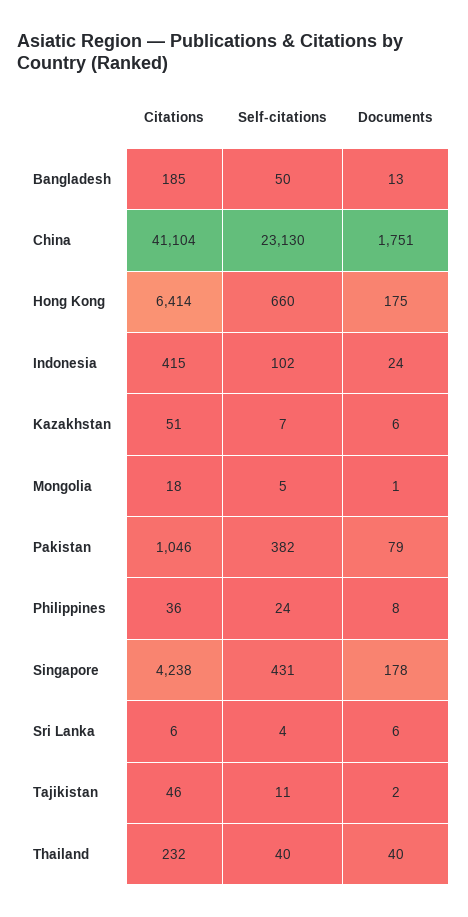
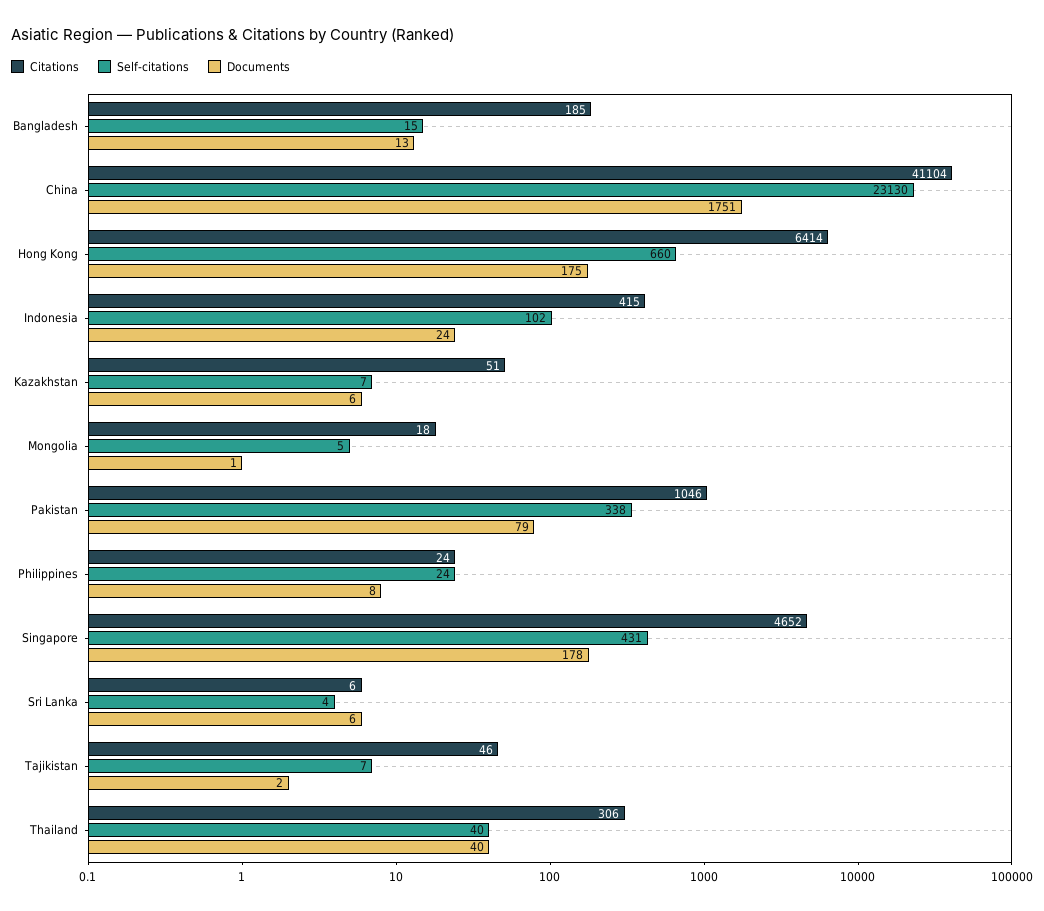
  {
    "Citations": {
      "Bangladesh": 185,
      "China": 41104,
      "Hong Kong": 6414,
      "Indonesia": 415,
      "Kazakhstan": 51,
      "Mongolia": 18,
      "Pakistan": 1046,
-     "Philippines": 36,
+     "Philippines": 24,
-     "Singapore": 4238,
+     "Singapore": 4652,
      "Sri Lanka": 6,
      "Tajikistan": 46,
-     "Thailand": 232
+     "Thailand": 306
    },
    "Self-citations": {
-     "Bangladesh": 50,
+     "Bangladesh": 15,
      "China": 23130,
      "Hong Kong": 660,
      "Indonesia": 102,
      "Kazakhstan": 7,
      "Mongolia": 5,
-     "Pakistan": 382,
+     "Pakistan": 338,
      "Philippines": 24,
      "Singapore": 431,
      "Sri Lanka": 4,
-     "Tajikistan": 11,
+     "Tajikistan": 7,
      "Thailand": 40
    },
    "Documents": {
      "Bangladesh": 13,
      "China": 1751,
      "Hong Kong": 175,
      "Indonesia": 24,
      "Kazakhstan": 6,
      "Mongolia": 1,
      "Pakistan": 79,
      "Philippines": 8,
      "Singapore": 178,
      "Sri Lanka": 6,
      "Tajikistan": 2,
      "Thailand": 40
    }
  }

